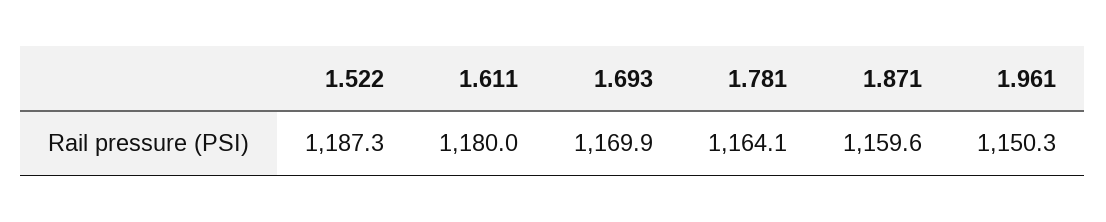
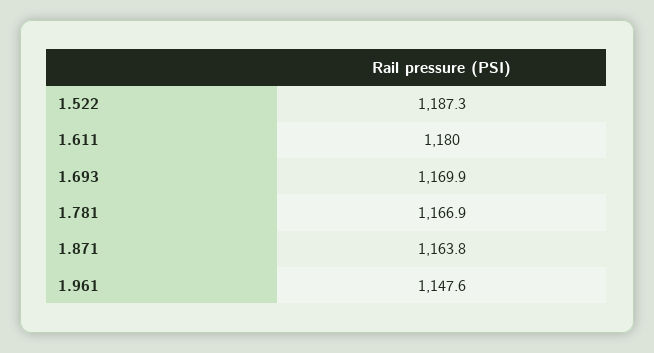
  {
    "1.522": 1187.3,
    "1.611": 1180,
    "1.693": 1169.9,
-   "1.781": 1164.1,
+   "1.781": 1166.9,
-   "1.871": 1159.6,
+   "1.871": 1163.8,
-   "1.961": 1150.3
+   "1.961": 1147.6
  }

